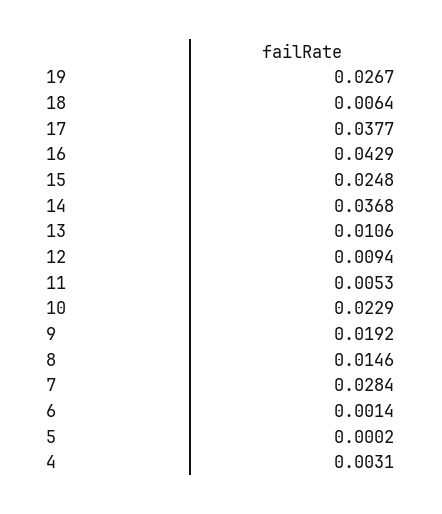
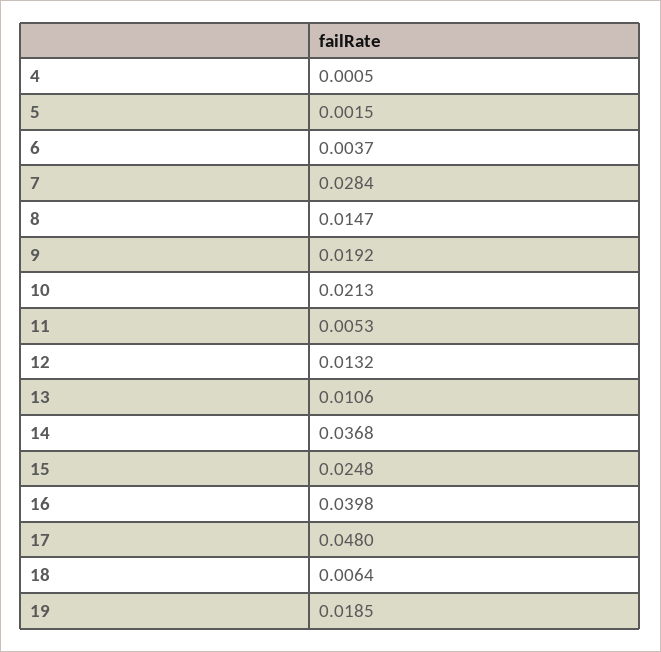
  {
-   "19": 0.0267,
+   "19": 0.0185,
    "18": 0.0064,
-   "17": 0.0377,
+   "17": 0.048,
-   "16": 0.0429,
+   "16": 0.0398,
    "15": 0.0248,
    "14": 0.0368,
    "13": 0.0106,
-   "12": 0.0094,
+   "12": 0.0132,
    "11": 0.0053,
-   "10": 0.0229,
+   "10": 0.0213,
    "9": 0.0192,
-   "8": 0.0146,
+   "8": 0.0147,
    "7": 0.0284,
-   "6": 0.0014,
+   "6": 0.0037,
-   "5": 0.0002,
+   "5": 0.0015,
-   "4": 0.0031
+   "4": 0.0005
  }

